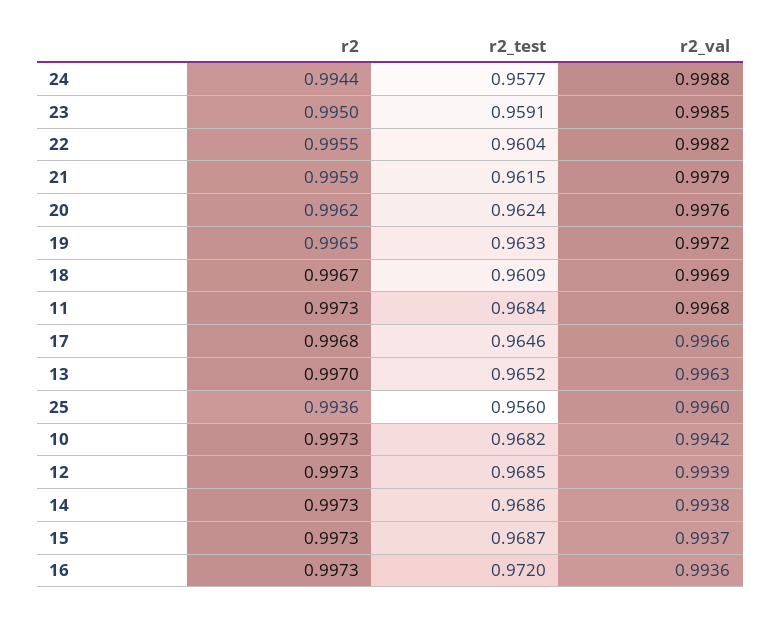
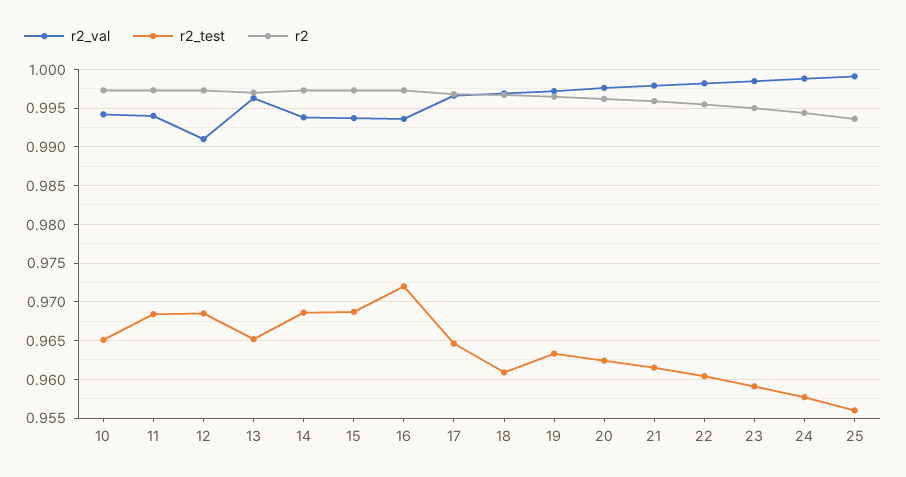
  {
    "r2": {
      "24": 0.9944,
      "23": 0.995,
      "22": 0.9955,
      "21": 0.9959,
      "20": 0.9962,
      "19": 0.9965,
      "18": 0.9967,
      "11": 0.9973,
      "17": 0.9968,
      "13": 0.997,
      "25": 0.9936,
      "10": 0.9973,
      "12": 0.9973,
      "14": 0.9973,
      "15": 0.9973,
      "16": 0.9973
    },
    "r2_test": {
      "24": 0.9577,
      "23": 0.9591,
      "22": 0.9604,
      "21": 0.9615,
      "20": 0.9624,
      "19": 0.9633,
      "18": 0.9609,
      "11": 0.9684,
      "17": 0.9646,
      "13": 0.9652,
      "25": 0.956,
-     "10": 0.9682,
+     "10": 0.965,
      "12": 0.9685,
      "14": 0.9686,
      "15": 0.9687,
      "16": 0.972
    },
    "r2_val": {
      "24": 0.9988,
      "23": 0.9985,
      "22": 0.9982,
      "21": 0.9979,
      "20": 0.9976,
      "19": 0.9972,
      "18": 0.9969,
-     "11": 0.9968,
+     "11": 0.994,
      "17": 0.9966,
      "13": 0.9963,
-     "25": 0.996,
+     "25": 0.999,
      "10": 0.9942,
-     "12": 0.9939,
+     "12": 0.991,
      "14": 0.9938,
      "15": 0.9937,
      "16": 0.9936
    }
  }

